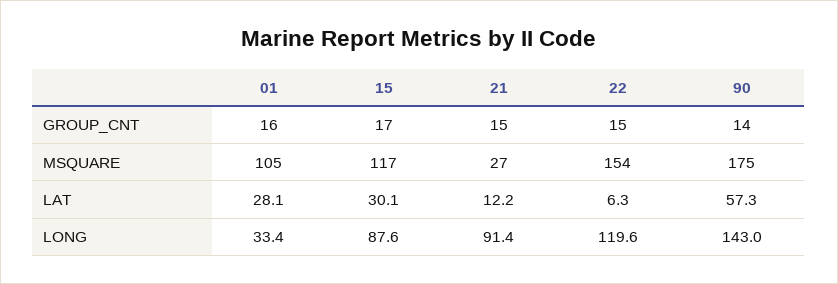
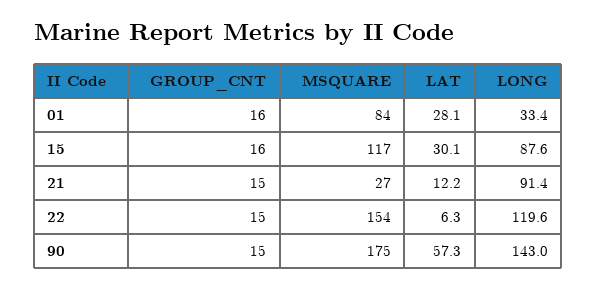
  {
    "01": {
      "GROUP_CNT": 16,
-     "MSQUARE": 105,
+     "MSQUARE": 84,
      "LAT": 28.1,
      "LONG": 33.4
    },
    "15": {
-     "GROUP_CNT": 17,
+     "GROUP_CNT": 16,
      "MSQUARE": 117,
      "LAT": 30.1,
      "LONG": 87.6
    },
    "21": {
      "GROUP_CNT": 15,
      "MSQUARE": 27,
      "LAT": 12.2,
      "LONG": 91.4
    },
    "22": {
      "GROUP_CNT": 15,
      "MSQUARE": 154,
      "LAT": 6.3,
      "LONG": 119.6
    },
    "90": {
-     "GROUP_CNT": 14,
+     "GROUP_CNT": 15,
      "MSQUARE": 175,
      "LAT": 57.3,
      "LONG": 143
    }
  }

